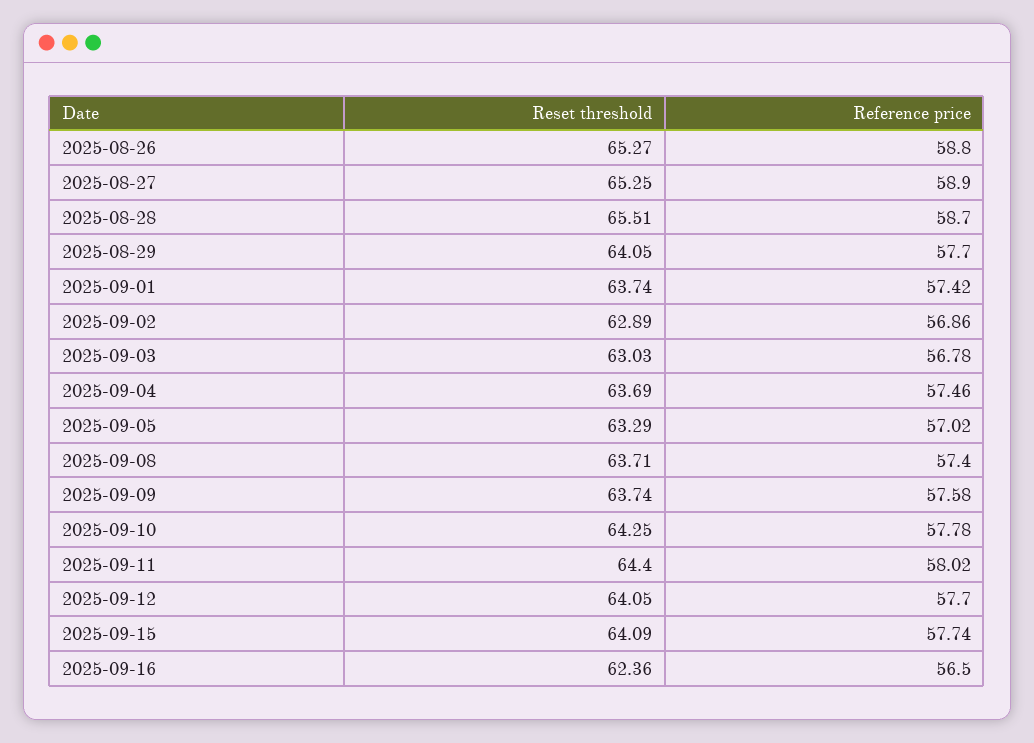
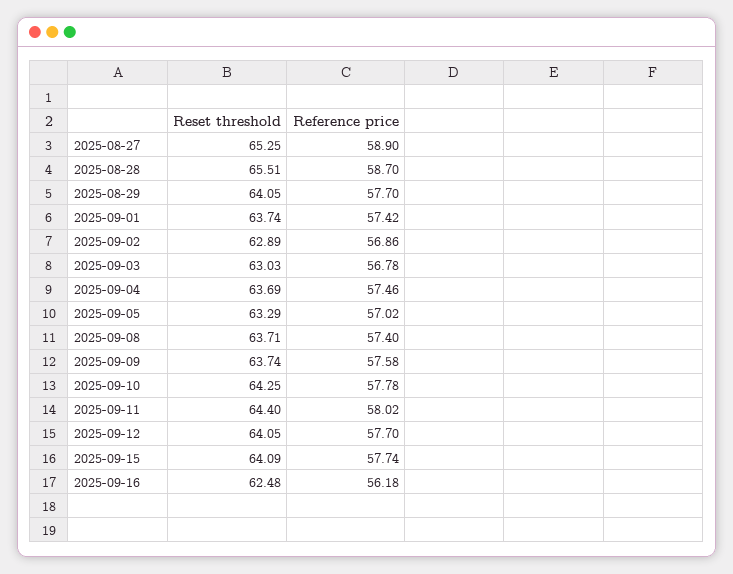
  {
    "Reset threshold": {
-     "2025-08-26": 65.27,
      "2025-08-27": 65.25,
      "2025-08-28": 65.51,
      "2025-08-29": 64.05,
      "2025-09-01": 63.74,
      "2025-09-02": 62.89,
      "2025-09-03": 63.03,
      "2025-09-04": 63.69,
      "2025-09-05": 63.29,
      "2025-09-08": 63.71,
      "2025-09-09": 63.74,
      "2025-09-10": 64.25,
      "2025-09-11": 64.4,
      "2025-09-12": 64.05,
      "2025-09-15": 64.09,
-     "2025-09-16": 62.36
+     "2025-09-16": 62.48
    },
    "Reference price": {
-     "2025-08-26": 58.8,
      "2025-08-27": 58.9,
      "2025-08-28": 58.7,
      "2025-08-29": 57.7,
      "2025-09-01": 57.42,
      "2025-09-02": 56.86,
      "2025-09-03": 56.78,
      "2025-09-04": 57.46,
      "2025-09-05": 57.02,
      "2025-09-08": 57.4,
      "2025-09-09": 57.58,
      "2025-09-10": 57.78,
      "2025-09-11": 58.02,
      "2025-09-12": 57.7,
      "2025-09-15": 57.74,
-     "2025-09-16": 56.5
+     "2025-09-16": 56.18
    }
  }

